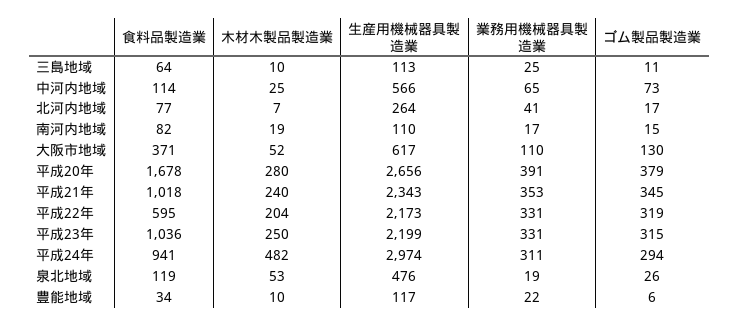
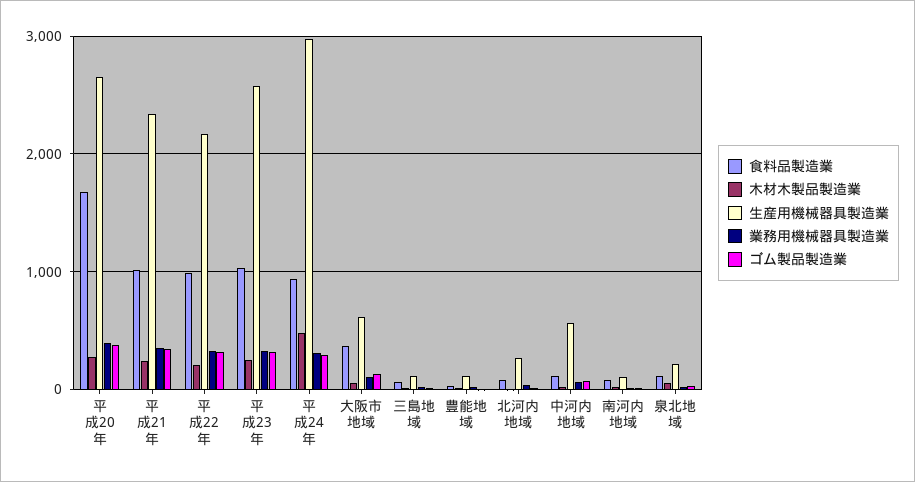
  {
    "食料品製造業": {
      "三島地域": 64,
      "中河内地域": 114,
      "北河内地域": 77,
      "南河内地域": 82,
      "大阪市地域": 371,
      "平成20年": 1678,
      "平成21年": 1018,
-     "平成22年": 595,
+     "平成22年": 1000,
      "平成23年": 1036,
      "平成24年": 941,
      "泉北地域": 119,
      "豊能地域": 34
    },
    "木材木製品製造業": {
      "三島地域": 10,
      "中河内地域": 25,
      "北河内地域": 7,
      "南河内地域": 19,
      "大阪市地域": 52,
      "平成20年": 280,
      "平成21年": 240,
      "平成22年": 204,
      "平成23年": 250,
      "平成24年": 482,
      "泉北地域": 53,
      "豊能地域": 10
    },
    "生産用機械器具製造業": {
      "三島地域": 113,
      "中河内地域": 566,
      "北河内地域": 264,
      "南河内地域": 110,
      "大阪市地域": 617,
      "平成20年": 2656,
      "平成21年": 2343,
      "平成22年": 2173,
-     "平成23年": 2199,
+     "平成23年": 2600,
      "平成24年": 2974,
-     "泉北地域": 476,
+     "泉北地域": 200,
      "豊能地域": 117
    },
    "業務用機械器具製造業": {
      "三島地域": 25,
      "中河内地域": 65,
      "北河内地域": 41,
      "南河内地域": 17,
      "大阪市地域": 110,
      "平成20年": 391,
      "平成21年": 353,
      "平成22年": 331,
      "平成23年": 331,
      "平成24年": 311,
      "泉北地域": 19,
      "豊能地域": 22
    },
    "ゴム製品製造業": {
      "三島地域": 11,
      "中河内地域": 73,
      "北河内地域": 17,
      "南河内地域": 15,
      "大阪市地域": 130,
      "平成20年": 379,
      "平成21年": 345,
      "平成22年": 319,
      "平成23年": 315,
      "平成24年": 294,
      "泉北地域": 26,
      "豊能地域": 6
    }
  }

